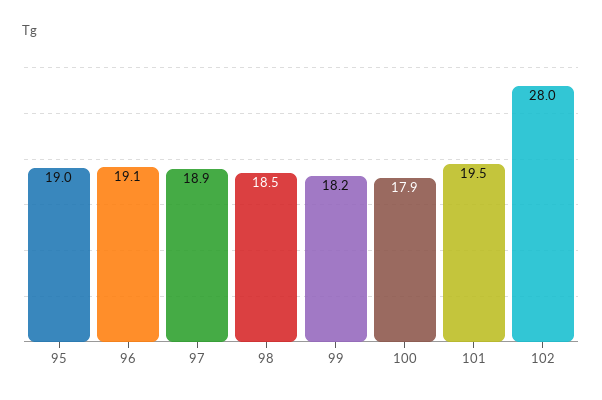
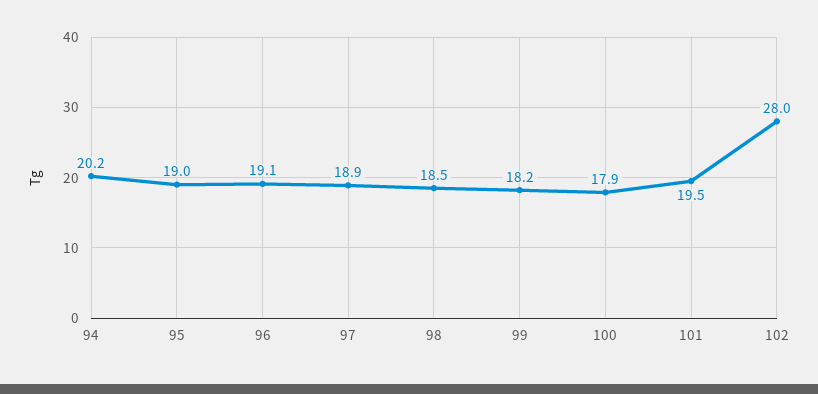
  {
    "95": 19,
    "96": 19.1,
    "97": 18.9,
    "98": 18.5,
    "99": 18.2,
    "100": 17.9,
    "101": 19.5,
-   "102": 28
+   "102": 28,
+   "94": 20.2
  }

